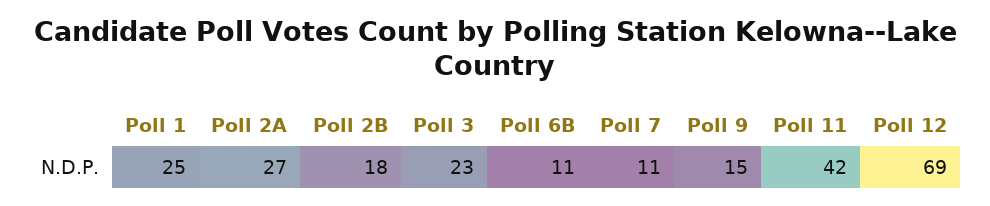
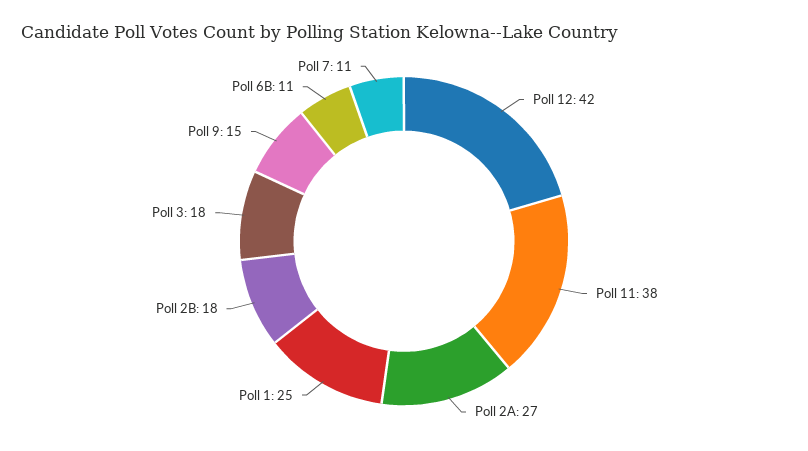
  {
    "Poll 1": 25,
    "Poll 2A": 27,
    "Poll 2B": 18,
-   "Poll 3": 23,
+   "Poll 3": 18,
    "Poll 6B": 11,
    "Poll 7": 11,
    "Poll 9": 15,
-   "Poll 11": 42,
+   "Poll 11": 38,
-   "Poll 12": 69
+   "Poll 12": 42
  }

